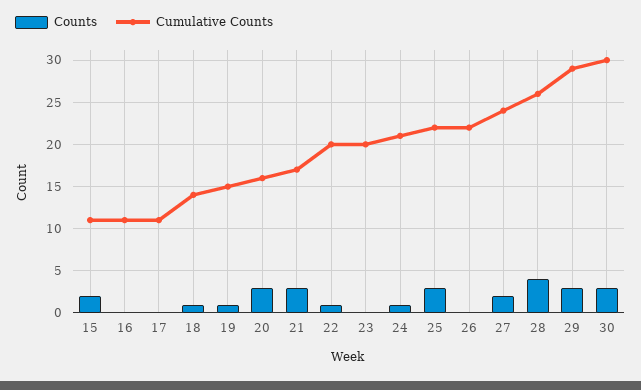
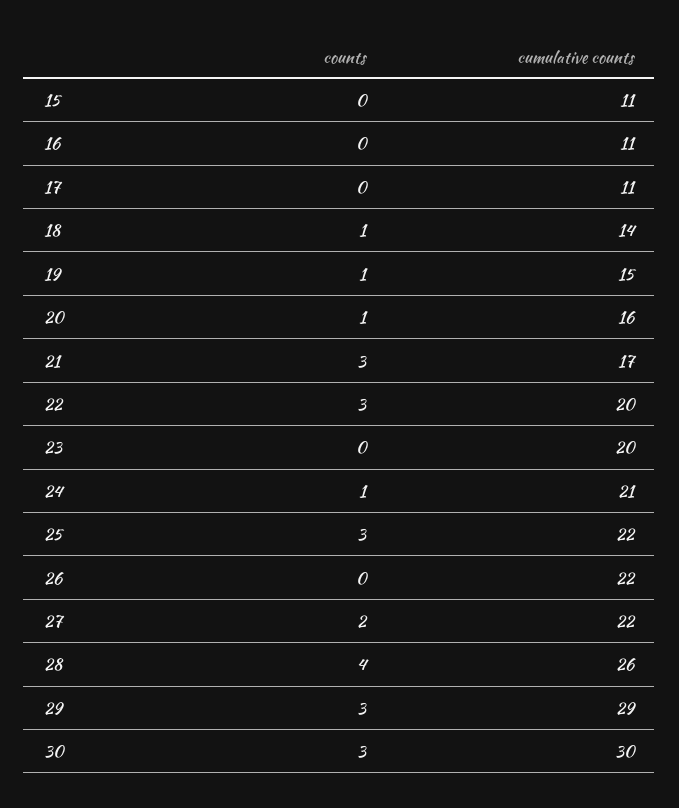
  {
    "Counts": {
-     "15": 2,
+     "15": 0,
      "16": 0,
      "17": 0,
      "18": 1,
      "19": 1,
-     "20": 3,
+     "20": 1,
      "21": 3,
-     "22": 1,
+     "22": 3,
      "23": 0,
      "24": 1,
      "25": 3,
      "26": 0,
      "27": 2,
      "28": 4,
      "29": 3,
      "30": 3
    },
    "Cumulative Counts": {
      "15": 11,
      "16": 11,
      "17": 11,
      "18": 14,
      "19": 15,
      "20": 16,
      "21": 17,
      "22": 20,
      "23": 20,
      "24": 21,
      "25": 22,
      "26": 22,
-     "27": 24,
+     "27": 22,
      "28": 26,
      "29": 29,
      "30": 30
    }
  }

